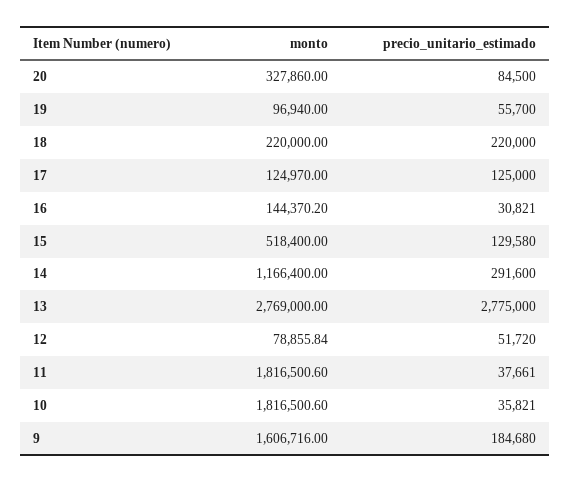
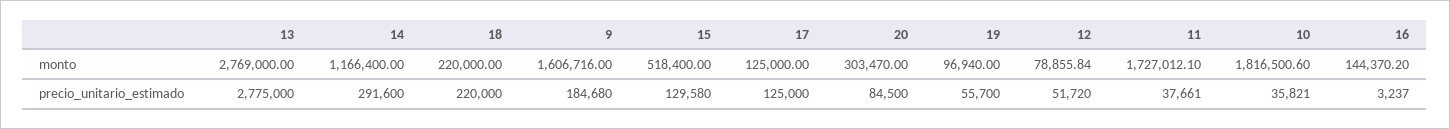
  {
    "monto": {
-     "20": 327860,
+     "20": 303470,
      "19": 96940,
      "18": 220000,
-     "17": 124970,
+     "17": 125000,
      "16": 144370.2,
      "15": 518400,
      "14": 1166400,
      "13": 2769000,
      "12": 78855.84,
-     "11": 1816500.6,
+     "11": 1727012.1,
      "10": 1816500.6,
      "9": 1606716
    },
    "precio_unitario_estimado": {
      "20": 84500,
      "19": 55700,
      "18": 220000,
      "17": 125000,
-     "16": 30821,
+     "16": 3237,
      "15": 129580,
      "14": 291600,
      "13": 2775000,
      "12": 51720,
      "11": 37661,
      "10": 35821,
      "9": 184680
    }
  }

